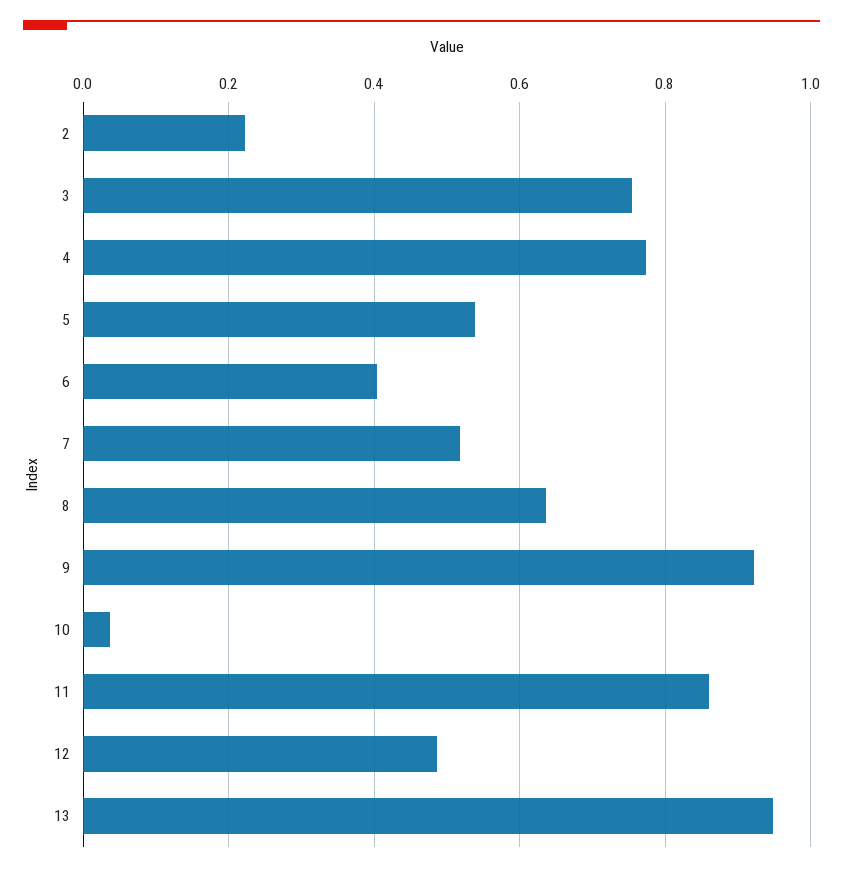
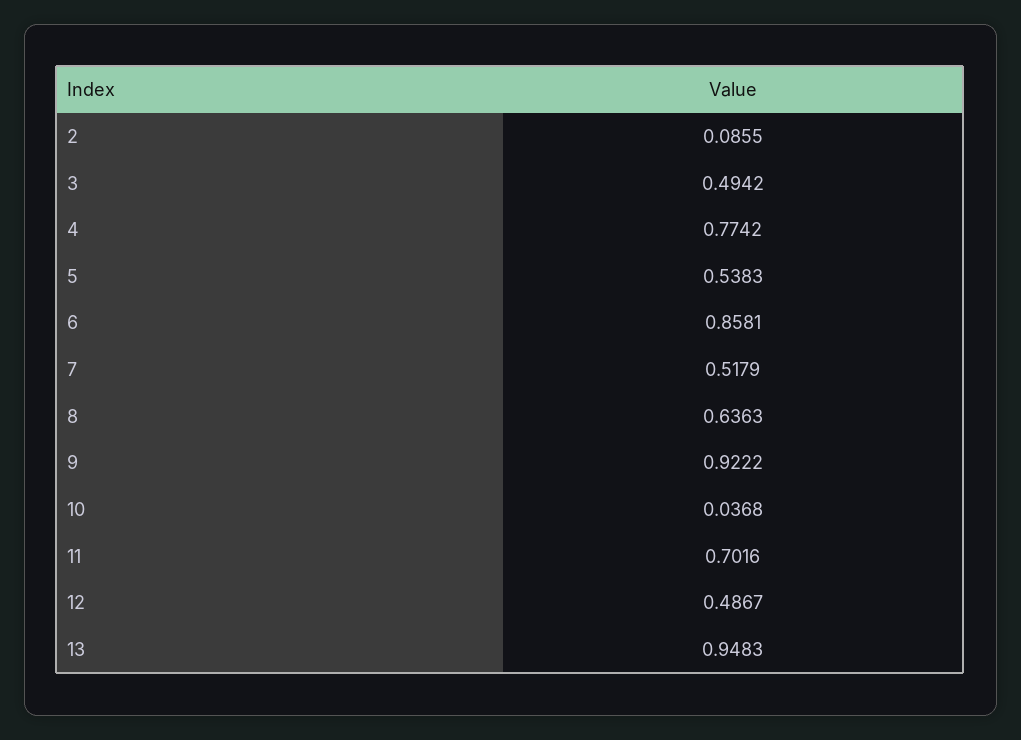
  {
-   "2": 0.22,
+   "2": 0.0855,
-   "3": 0.76,
+   "3": 0.4942,
    "4": 0.7742,
    "5": 0.5383,
-   "6": 0.4,
+   "6": 0.8581,
    "7": 0.5179,
    "8": 0.6363,
    "9": 0.9222,
    "10": 0.0368,
-   "11": 0.86,
+   "11": 0.7016,
    "12": 0.4867,
    "13": 0.9483
  }

